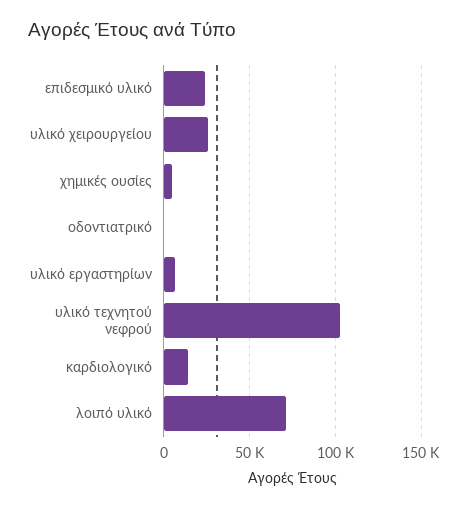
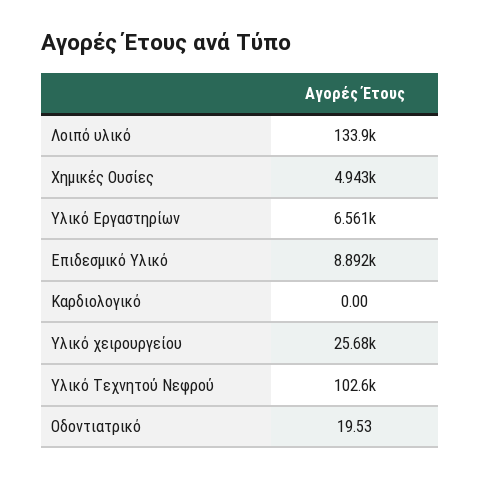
  {
-   "επιδεσμικό υλικό": 25000,
+   "επιδεσμικό υλικό": 8892,
    "υλικό χειρουργείου": 25680,
    "χημικές ουσίες": 4943,
    "οδοντιατρικό": 19.53,
    "υλικό εργαστηρίων": 6561,
    "υλικό τεχνητού νεφρού": 102600,
-   "καρδιολογικό": 15000,
+   "καρδιολογικό": 0,
-   "λοιπό υλικό": 70000
+   "λοιπό υλικό": 133900
  }

